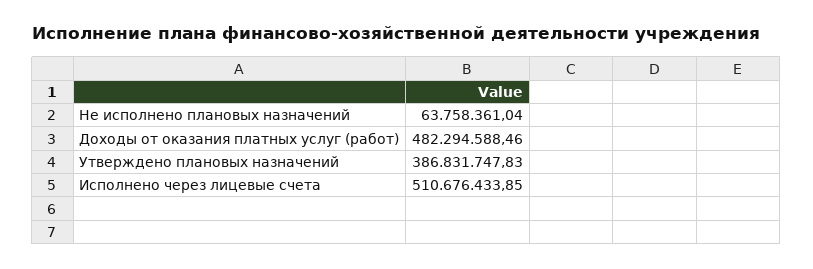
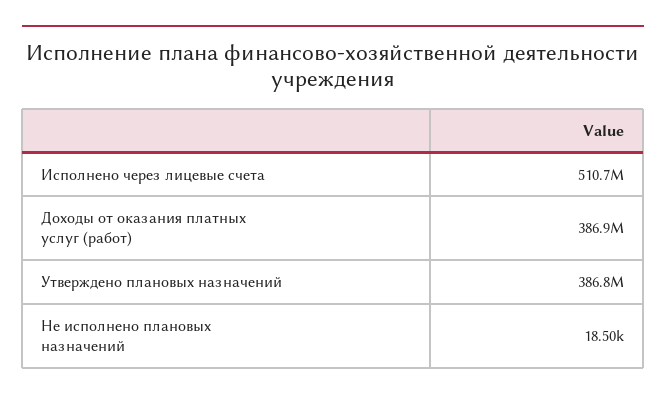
  {
-   "Не исполнено плановых назначений": 63758361.04,
+   "Не исполнено плановых назначений": 18500,
-   "Доходы от оказания платных услуг (работ)": 482294588.46,
+   "Доходы от оказания платных услуг (работ)": 386900000,
    "Утверждено плановых назначений": 386831747.83,
    "Исполнено через лицевые счета": 510676433.85
  }

